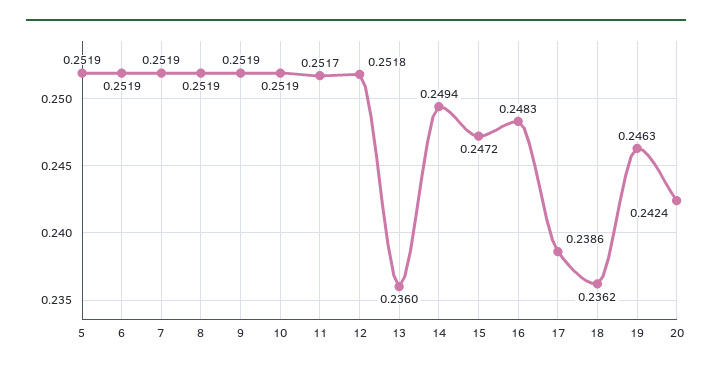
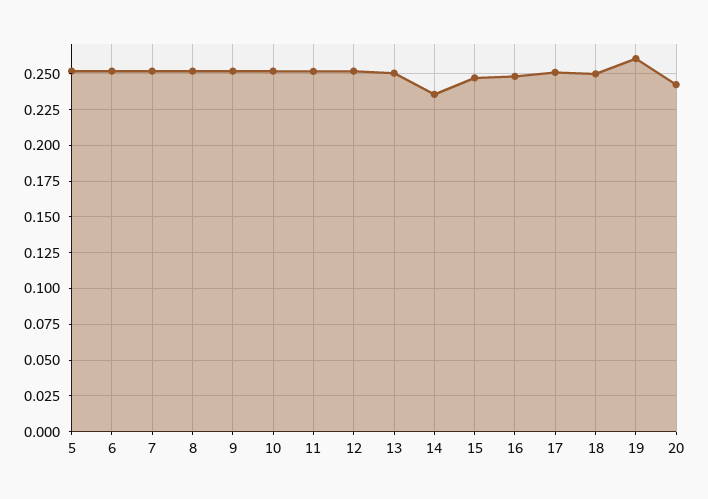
  {
    "5": 0.2519,
    "6": 0.2519,
    "7": 0.2519,
    "8": 0.2519,
    "9": 0.2519,
    "10": 0.2519,
    "11": 0.2517,
    "12": 0.2518,
-   "13": 0.236,
+   "13": 0.25,
-   "14": 0.2494,
+   "14": 0.235,
    "15": 0.2472,
    "16": 0.2483,
-   "17": 0.2386,
+   "17": 0.25,
-   "18": 0.2362,
+   "18": 0.25,
-   "19": 0.2463,
+   "19": 0.26,
    "20": 0.2424
  }

